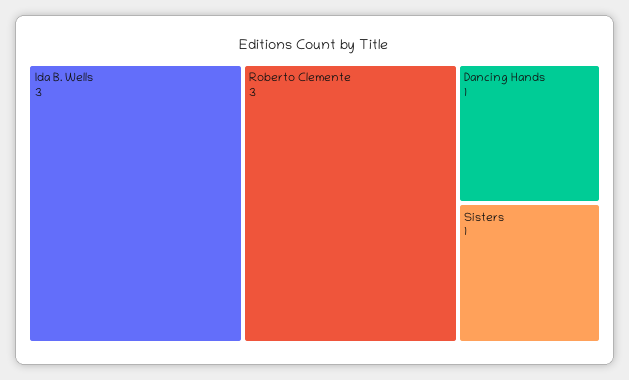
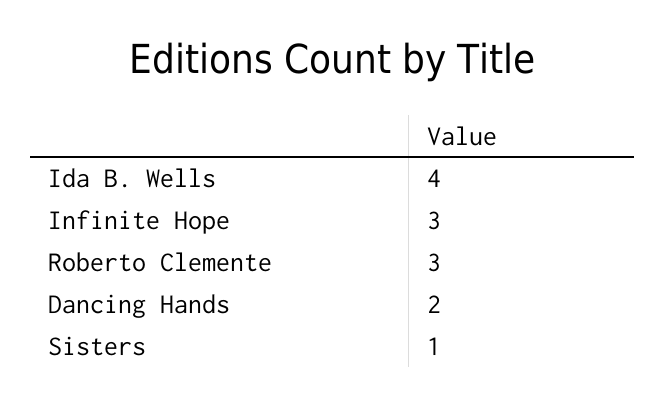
  {
-   "Ida B. Wells": 3,
+   "Ida B. Wells": 4,
    "Roberto Clemente": 3,
-   "Dancing Hands": 1,
+   "Dancing Hands": 2,
-   "Sisters": 1
+   "Sisters": 1,
+   "Infinite Hope": 3
  }

